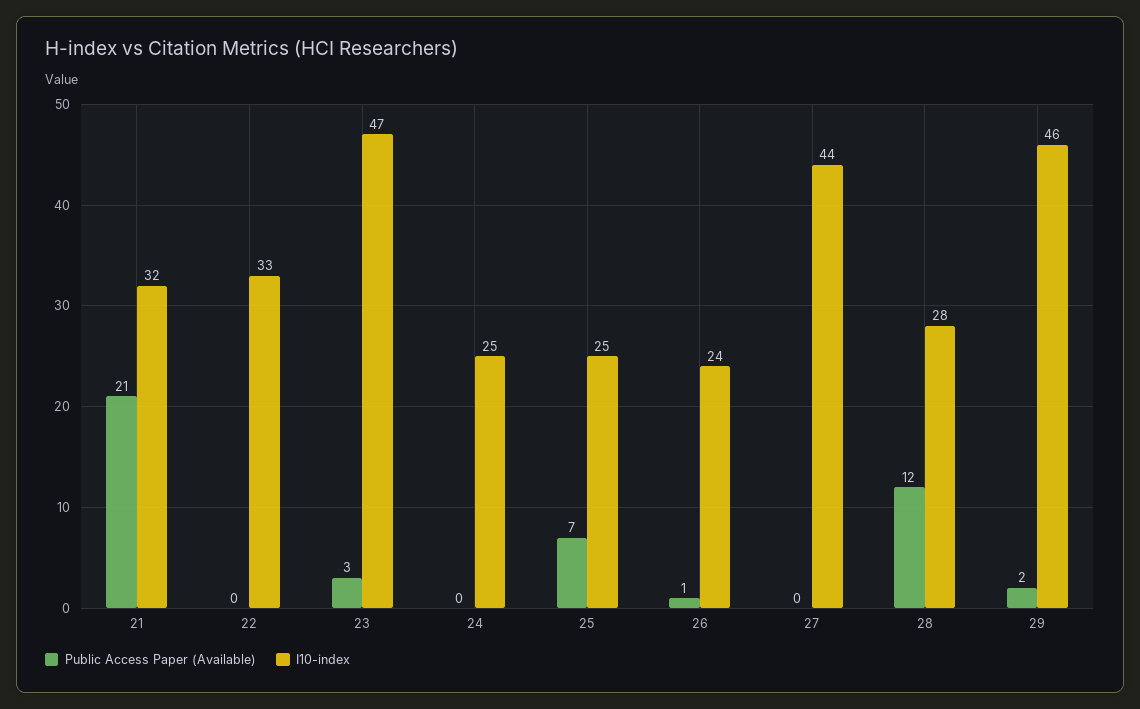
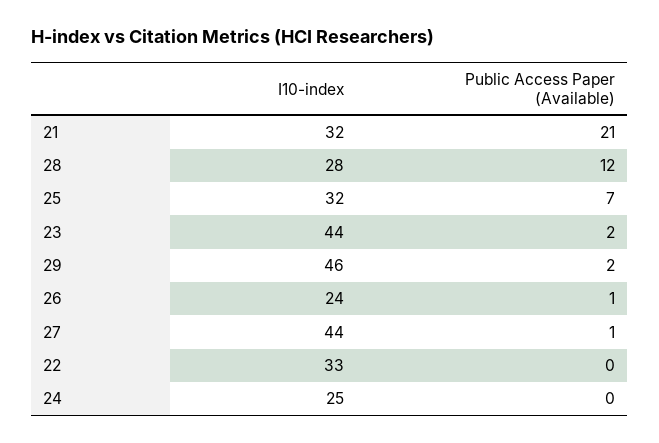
  {
    "Public Access Paper (Available)": {
      "21": 21,
      "22": 0,
-     "23": 3,
+     "23": 2,
      "24": 0,
      "25": 7,
      "26": 1,
-     "27": 0,
+     "27": 1,
      "28": 12,
      "29": 2
    },
    "I10-index": {
      "21": 32,
      "22": 33,
-     "23": 47,
+     "23": 44,
      "24": 25,
-     "25": 25,
+     "25": 32,
      "26": 24,
      "27": 44,
      "28": 28,
      "29": 46
    }
  }

